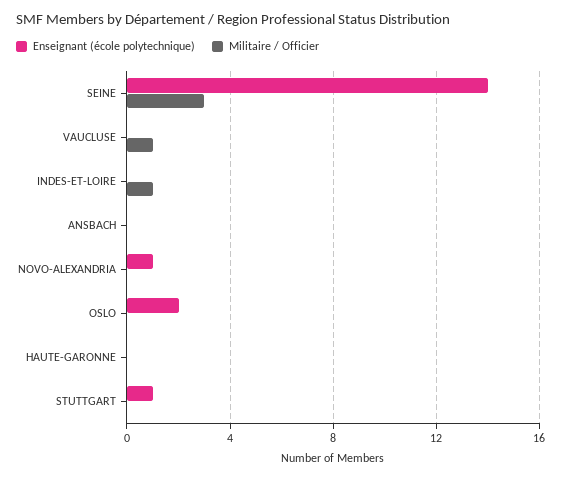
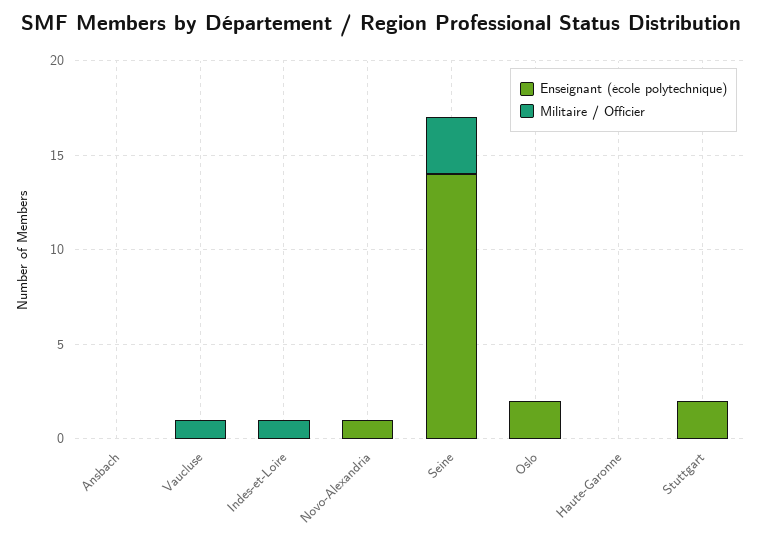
  {
    "Enseignant (école polytechnique)": {
      "SEINE": 14,
      "VAUCLUSE": 0,
      "INDES-ET-LOIRE": 0,
      "ANSBACH": 0,
      "NOVO-ALEXANDRIA": 1,
      "OSLO": 2,
      "HAUTE-GARONNE": 0,
-     "STUTTGART": 1
+     "STUTTGART": 2
    },
    "Militaire / Officier": {
      "SEINE": 3,
      "VAUCLUSE": 1,
      "INDES-ET-LOIRE": 1,
      "ANSBACH": 0,
      "NOVO-ALEXANDRIA": 0,
      "OSLO": 0,
      "HAUTE-GARONNE": 0,
      "STUTTGART": 0
    }
  }

